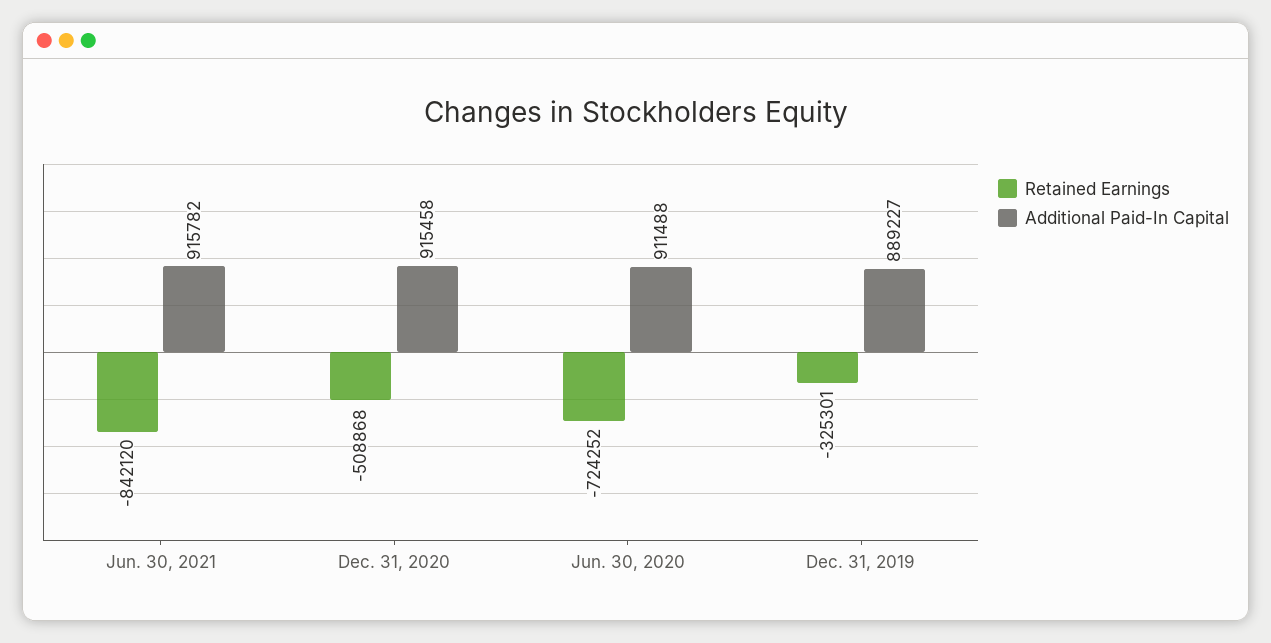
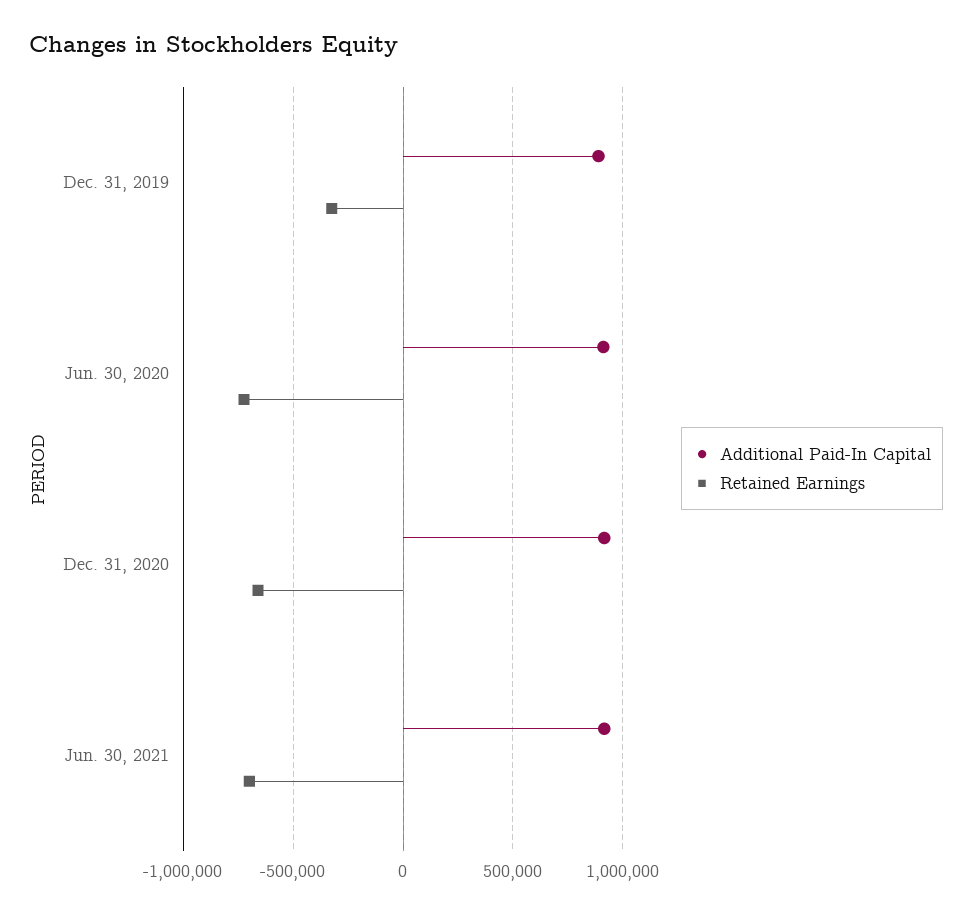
  {
    "Retained Earnings": {
-     "Jun. 30, 2021": -842120,
+     "Jun. 30, 2021": -700000,
-     "Dec. 31, 2020": -508868,
+     "Dec. 31, 2020": -650000,
      "Jun. 30, 2020": -724252,
      "Dec. 31, 2019": -325301
    },
    "Additional Paid-In Capital": {
      "Jun. 30, 2021": 915782,
      "Dec. 31, 2020": 915458,
      "Jun. 30, 2020": 911488,
      "Dec. 31, 2019": 889227
    }
  }

